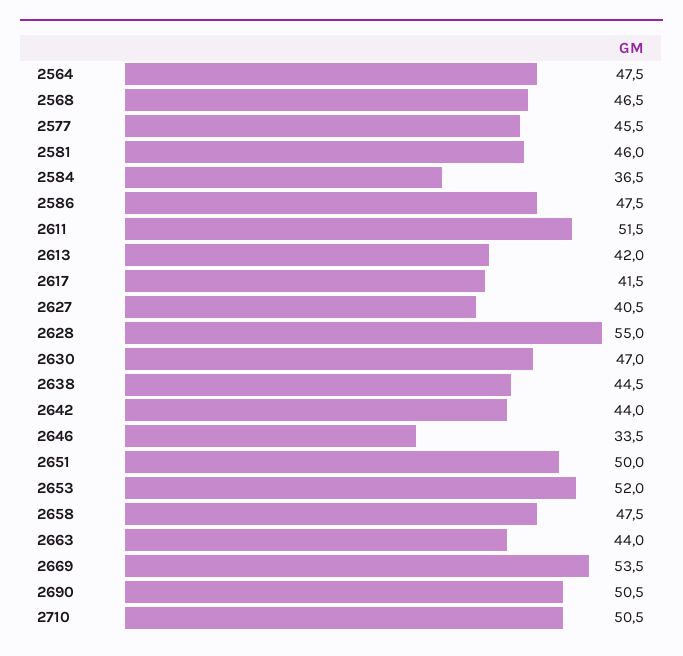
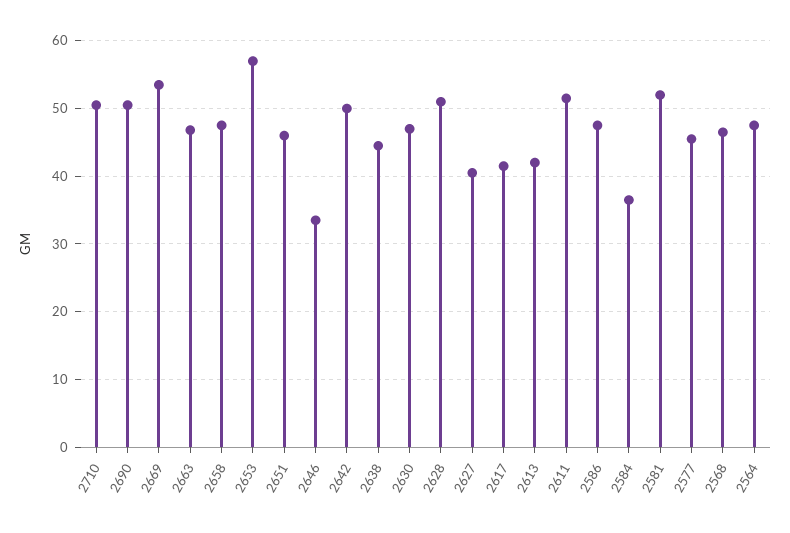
  {
    "2564": 47.5,
    "2568": 46.5,
    "2577": 45.5,
-   "2581": 46,
+   "2581": 52,
    "2584": 36.5,
    "2586": 47.5,
    "2611": 51.5,
    "2613": 42,
    "2617": 41.5,
    "2627": 40.5,
-   "2628": 55,
+   "2628": 51,
    "2630": 47,
    "2638": 44.5,
-   "2642": 44,
+   "2642": 50,
    "2646": 33.5,
-   "2651": 50,
+   "2651": 46,
-   "2653": 52,
+   "2653": 57,
    "2658": 47.5,
-   "2663": 44,
+   "2663": 47,
    "2669": 53.5,
    "2690": 50.5,
    "2710": 50.5
  }

